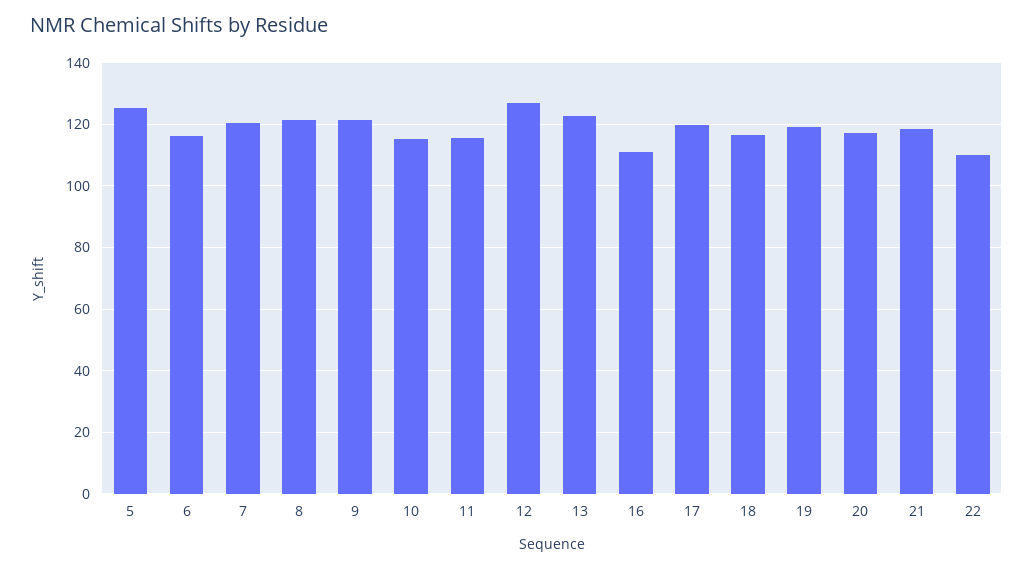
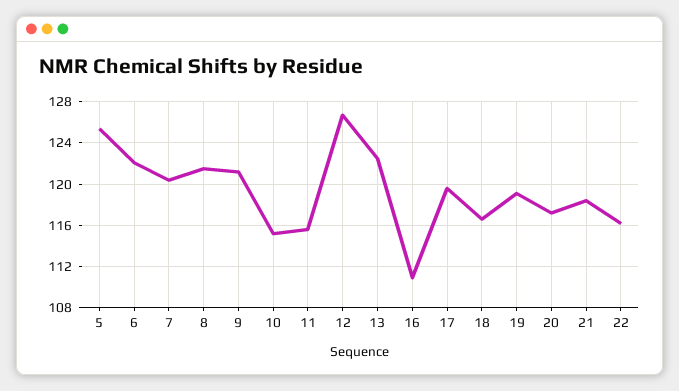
  {
    "5": 125,
-   "6": 116,
+   "6": 122,
    "7": 120,
    "8": 122,
    "9": 121,
    "10": 115,
    "11": 116,
    "12": 127,
    "13": 123,
    "16": 111,
    "17": 120,
    "18": 117,
    "19": 119,
    "20": 117,
    "21": 118,
-   "22": 110
+   "22": 116
  }

